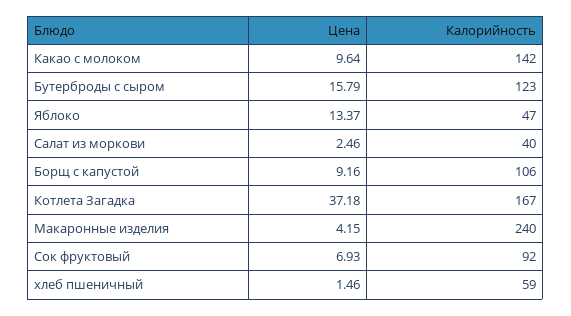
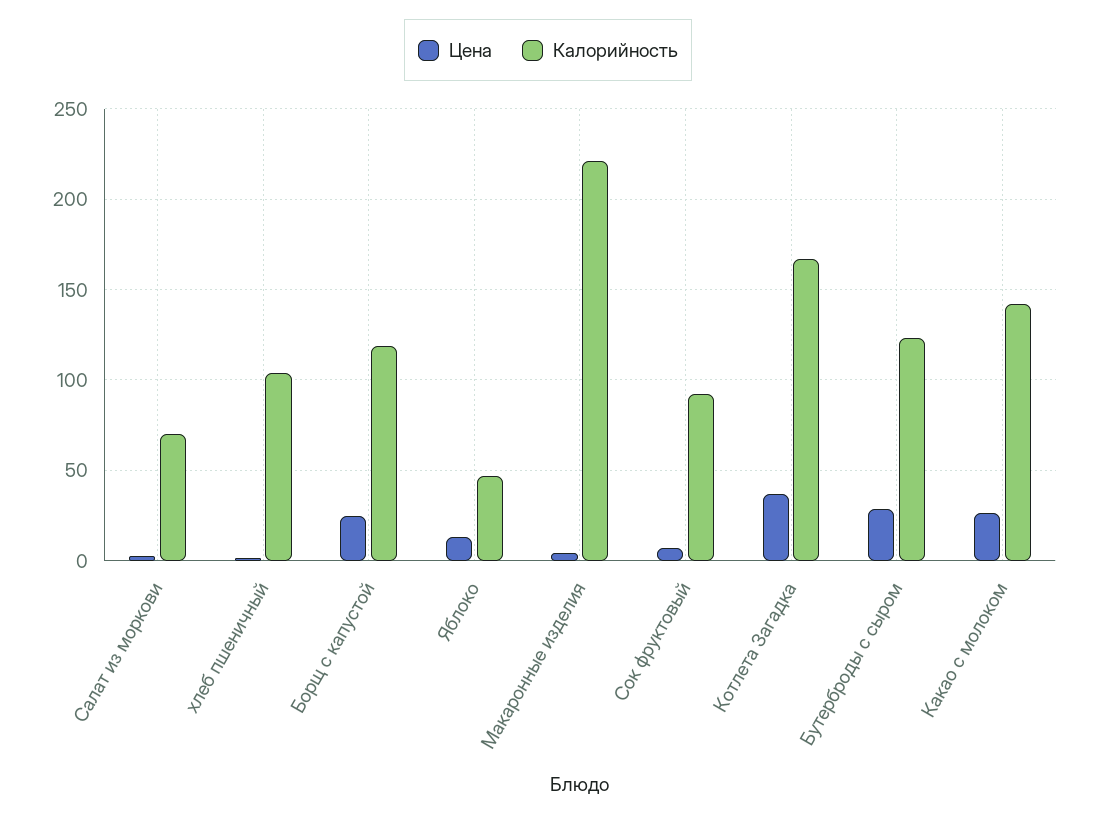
  {
    "Цена": {
-     "Какао с молоком": 9.64,
+     "Какао с молоком": 25,
-     "Бутерброды с сыром": 15.79,
+     "Бутерброды с сыром": 30,
      "Яблоко": 13.37,
      "Салат из моркови": 2.46,
-     "Борщ с капустой": 9.16,
+     "Борщ с капустой": 25,
      "Котлета Загадка": 37.18,
      "Макаронные изделия": 4.15,
      "Сок фруктовый": 6.93,
      "хлеб пшеничный": 1.46
    },
    "Калорийность": {
      "Какао с молоком": 142,
      "Бутерброды с сыром": 123,
      "Яблоко": 47,
-     "Салат из моркови": 40,
+     "Салат из моркови": 70,
-     "Борщ с капустой": 106,
+     "Борщ с капустой": 120,
      "Котлета Загадка": 167,
-     "Макаронные изделия": 240,
+     "Макаронные изделия": 220,
      "Сок фруктовый": 92,
-     "хлеб пшеничный": 59
+     "хлеб пшеничный": 105
    }
  }

